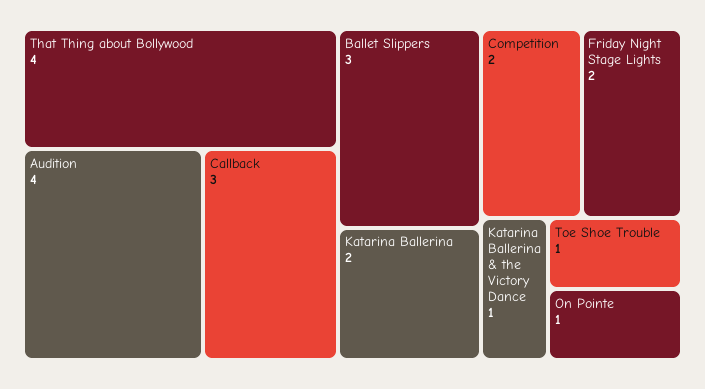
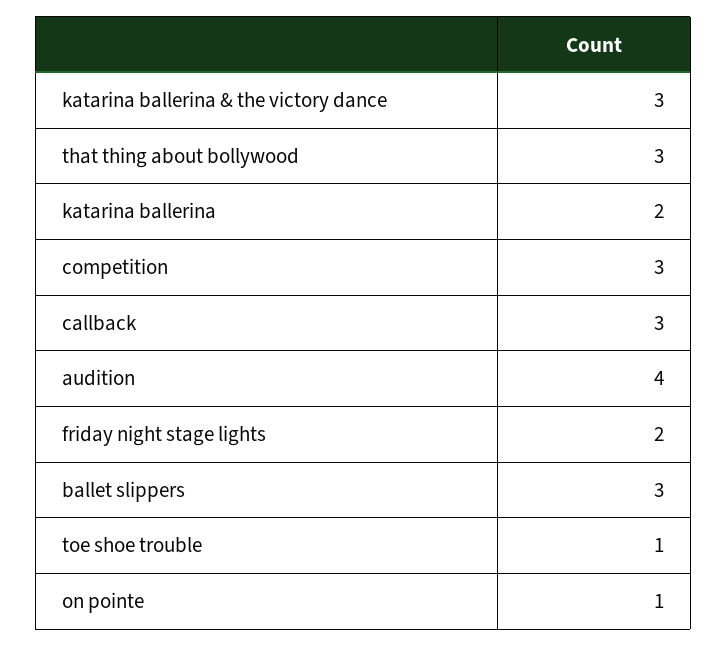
  {
-   "That Thing about Bollywood": 4,
+   "That Thing about Bollywood": 3,
    "Audition": 4,
    "Callback": 3,
    "Ballet Slippers": 3,
    "Katarina Ballerina": 2,
-   "Competition": 2,
+   "Competition": 3,
    "Friday Night Stage Lights": 2,
-   "Katarina Ballerina & the Victory Dance": 1,
+   "Katarina Ballerina & the Victory Dance": 3,
    "Toe Shoe Trouble": 1,
    "On Pointe": 1
  }

